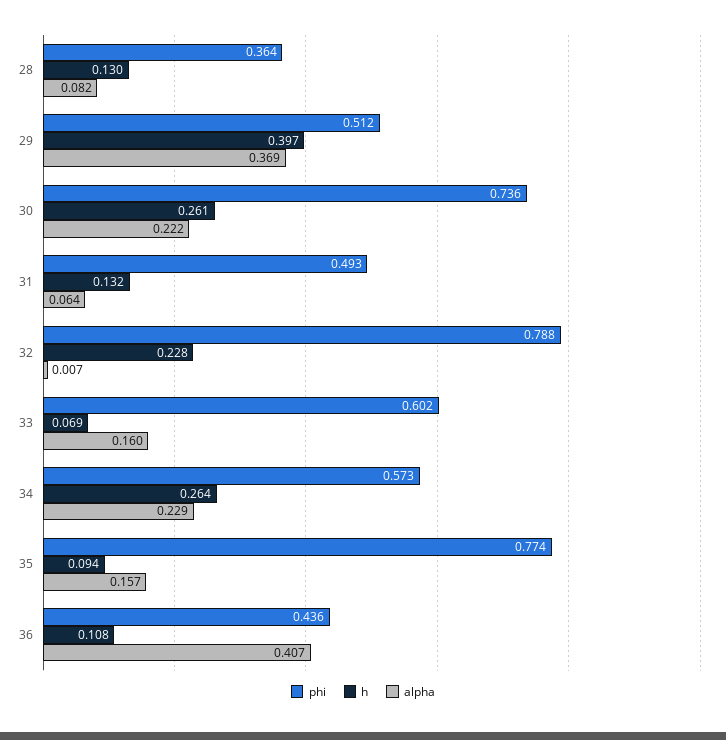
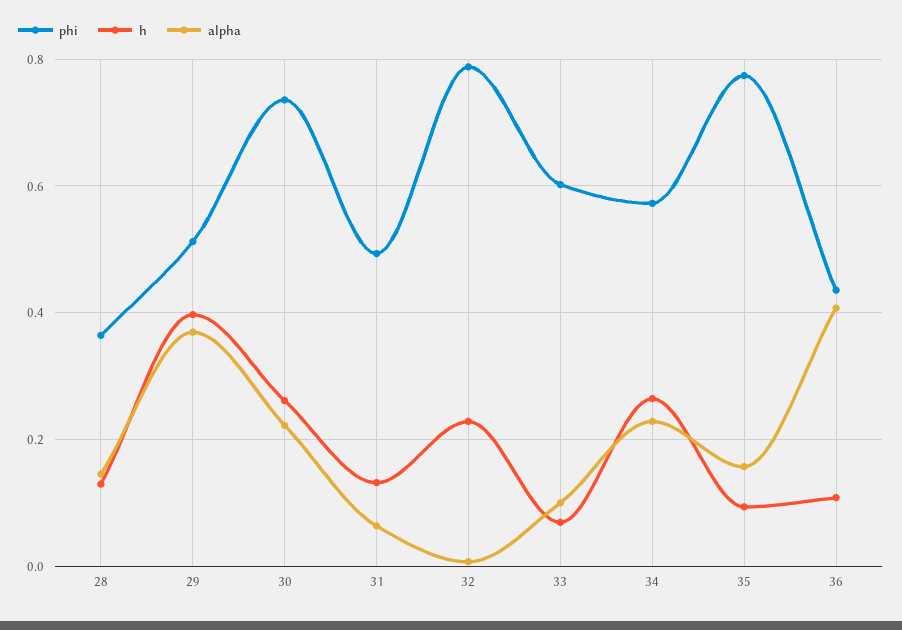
  {
    "phi": {
      "28": 0.364,
      "29": 0.512,
      "30": 0.736,
      "31": 0.493,
      "32": 0.788,
      "33": 0.602,
      "34": 0.573,
      "35": 0.774,
      "36": 0.436
    },
    "h": {
      "28": 0.13,
      "29": 0.397,
      "30": 0.261,
      "31": 0.132,
      "32": 0.228,
      "33": 0.069,
      "34": 0.264,
      "35": 0.094,
      "36": 0.108
    },
    "alpha": {
-     "28": 0.082,
+     "28": 0.14,
      "29": 0.369,
      "30": 0.222,
      "31": 0.064,
      "32": 0.007,
-     "33": 0.16,
+     "33": 0.1,
      "34": 0.229,
      "35": 0.157,
      "36": 0.407
    }
  }

